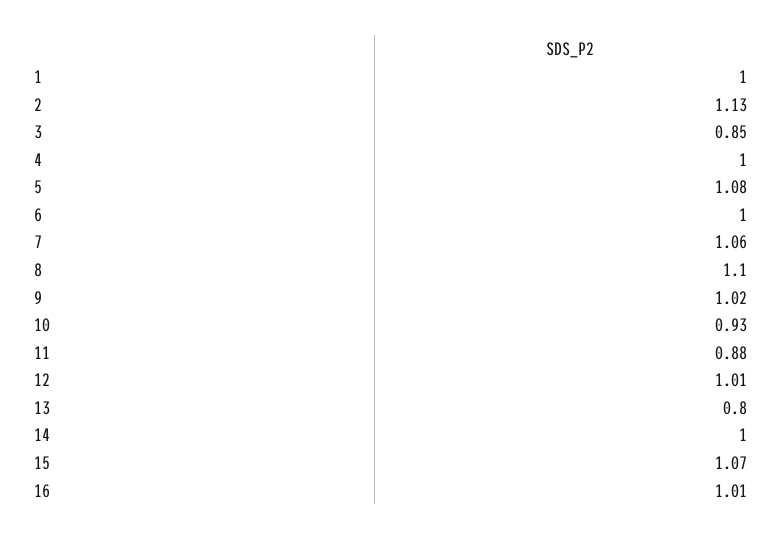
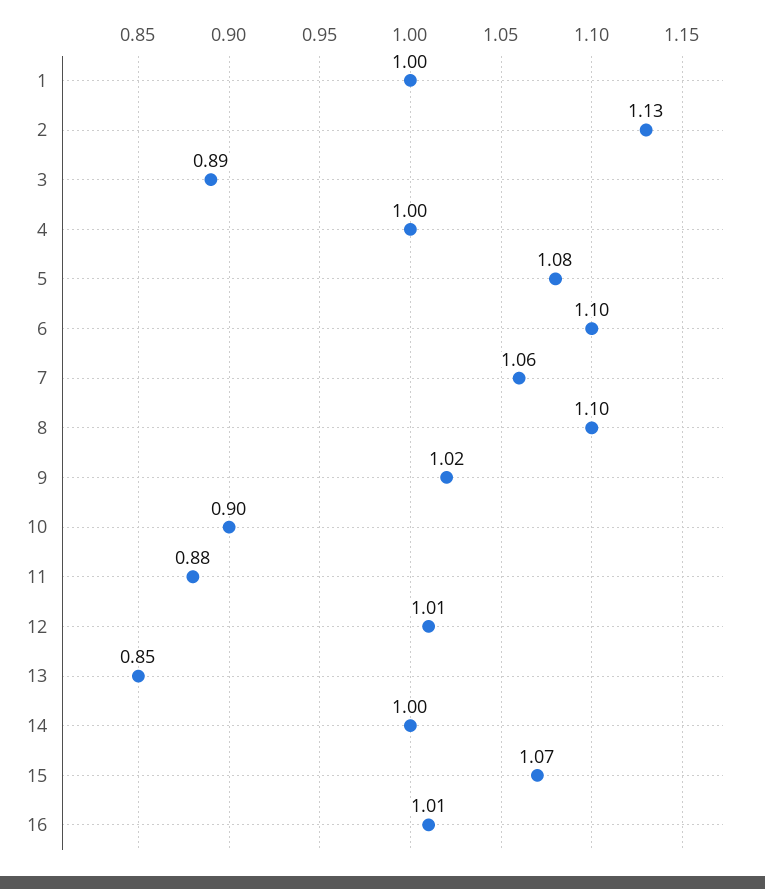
  {
    "1": 1,
    "2": 1.13,
-   "3": 0.85,
+   "3": 0.89,
    "4": 1,
    "5": 1.08,
-   "6": 1,
+   "6": 1.1,
    "7": 1.06,
    "8": 1.1,
    "9": 1.02,
-   "10": 0.93,
+   "10": 0.9,
    "11": 0.88,
    "12": 1.01,
-   "13": 0.8,
+   "13": 0.85,
    "14": 1,
    "15": 1.07,
    "16": 1.01
  }

